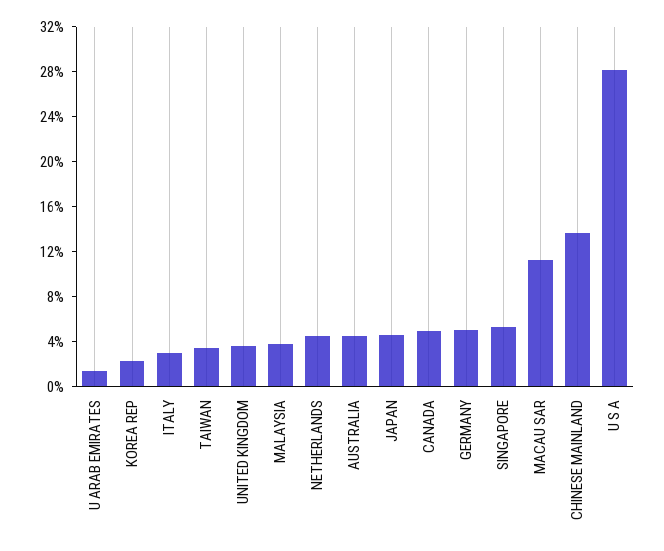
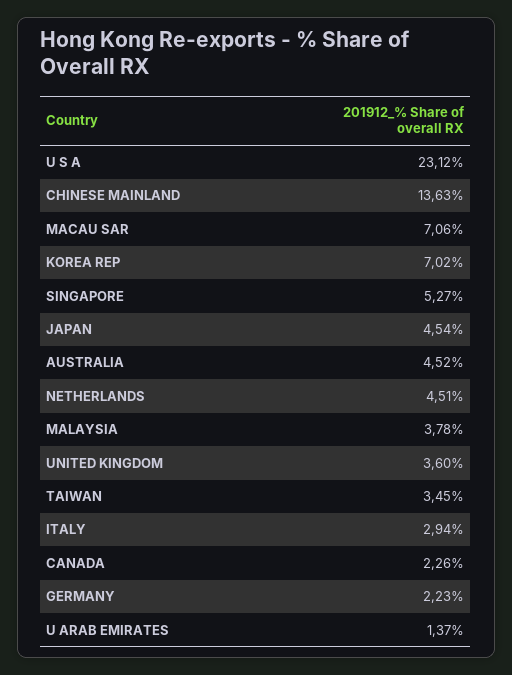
  {
    "U ARAB EMIRATES": 1.37,
-   "KOREA REP": 2,
+   "KOREA REP": 7.02,
    "ITALY": 2.94,
    "TAIWAN": 3.45,
    "UNITED KINGDOM": 3.6,
    "MALAYSIA": 3.78,
    "NETHERLANDS": 4.51,
    "AUSTRALIA": 4.52,
    "JAPAN": 4.54,
-   "CANADA": 5,
+   "CANADA": 2.26,
-   "GERMANY": 5,
+   "GERMANY": 2.23,
    "SINGAPORE": 5.27,
-   "MACAU SAR": 11,
+   "MACAU SAR": 7.06,
    "CHINESE MAINLAND": 13.63,
-   "U S A": 28
+   "U S A": 23.12
  }

